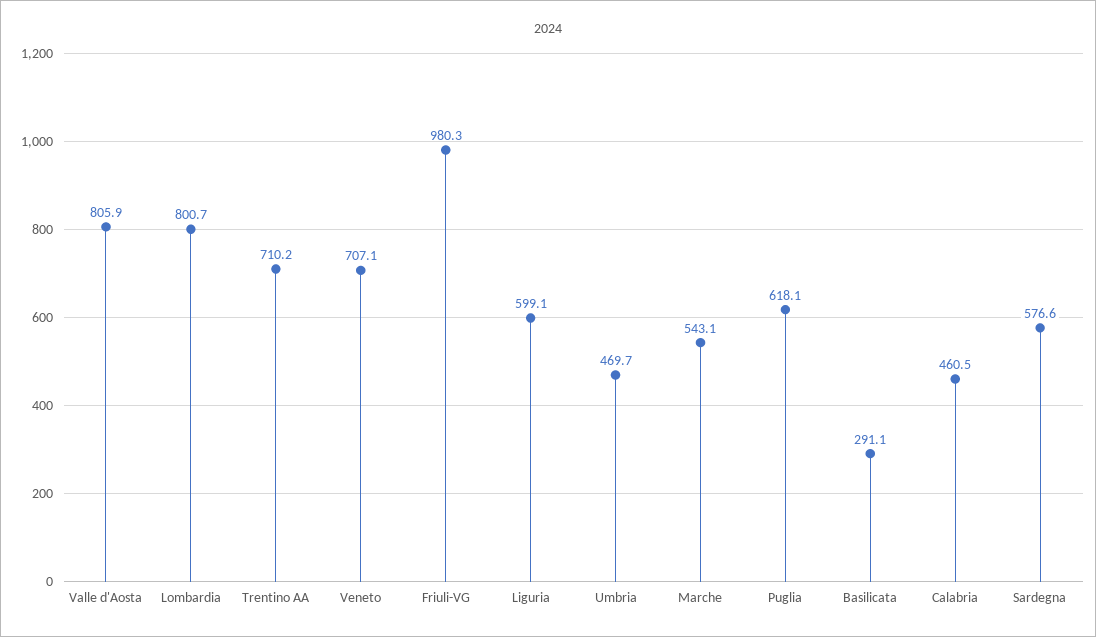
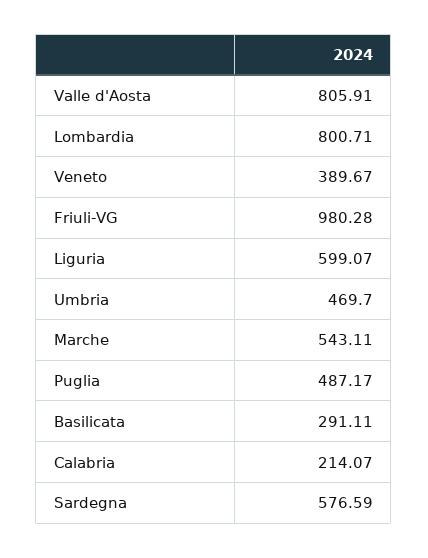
  {
    "Valle d'Aosta": 805.91,
    "Lombardia": 800.71,
-   "Trentino AA": 710.2,
-   "Veneto": 707.1,
+   "Veneto": 389.67,
    "Friuli-VG": 980.28,
    "Liguria": 599.07,
    "Umbria": 469.7,
    "Marche": 543.11,
-   "Puglia": 618.1,
+   "Puglia": 487.17,
    "Basilicata": 291.11,
-   "Calabria": 460.5,
+   "Calabria": 214.07,
    "Sardegna": 576.59
  }

